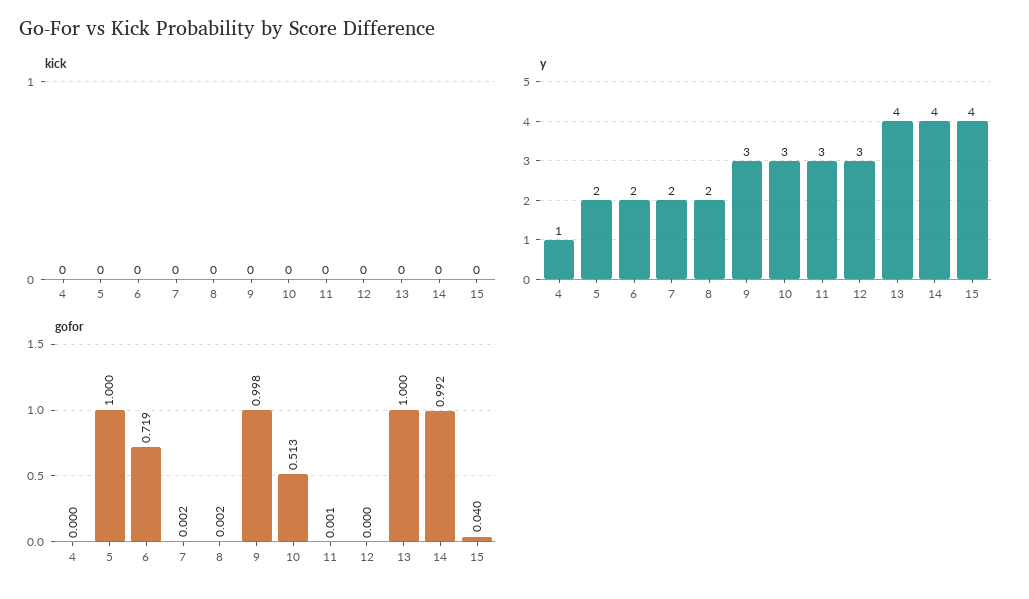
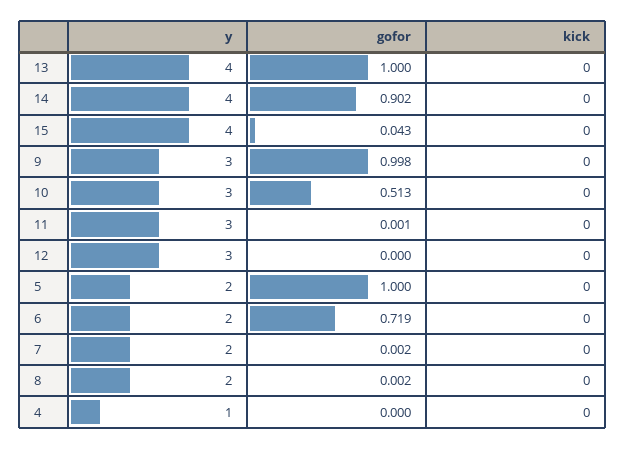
  {
    "kick": {
      "4": 0,
      "5": 0,
      "6": 0,
      "7": 0,
      "8": 0,
      "9": 0,
      "10": 0,
      "11": 0,
      "12": 0,
      "13": 0,
      "14": 0,
      "15": 0
    },
    "y": {
      "4": 1,
      "5": 2,
      "6": 2,
      "7": 2,
      "8": 2,
      "9": 3,
      "10": 3,
      "11": 3,
      "12": 3,
      "13": 4,
      "14": 4,
      "15": 4
    },
    "gofor": {
      "4": 0,
      "5": 1,
      "6": 0.719,
      "7": 0.002,
      "8": 0.002,
      "9": 0.998,
      "10": 0.513,
      "11": 0.001,
      "12": 0,
      "13": 1,
-     "14": 0.992,
+     "14": 0.902,
-     "15": 0.04
+     "15": 0.043
    }
  }

